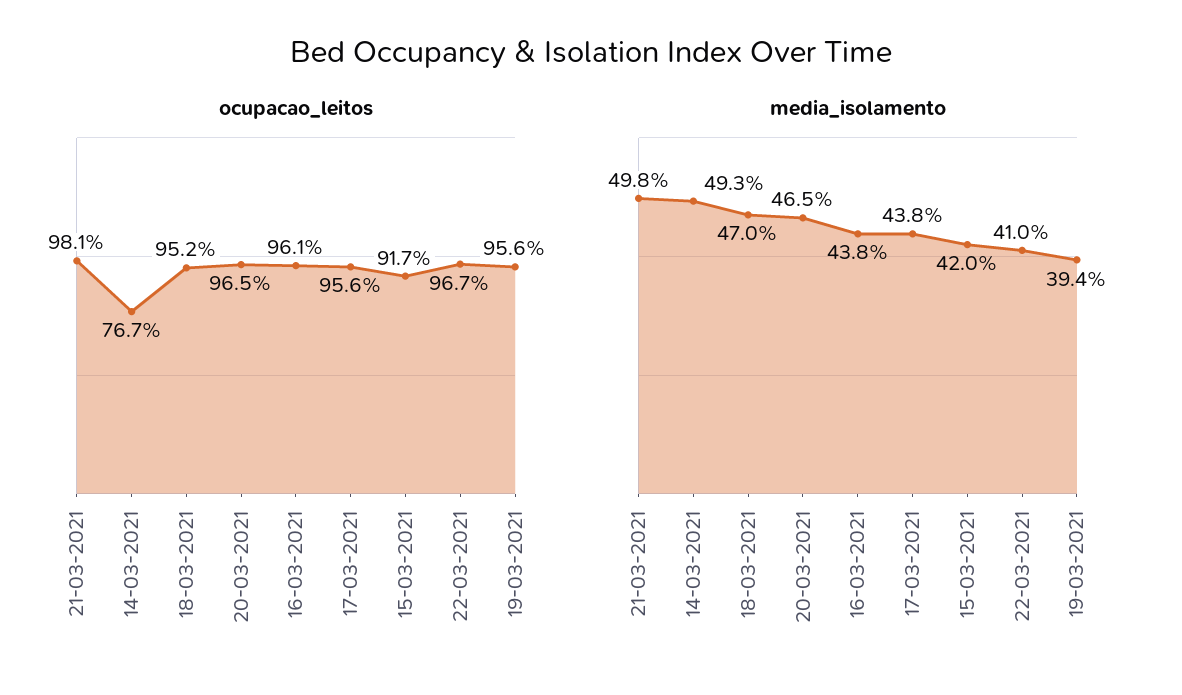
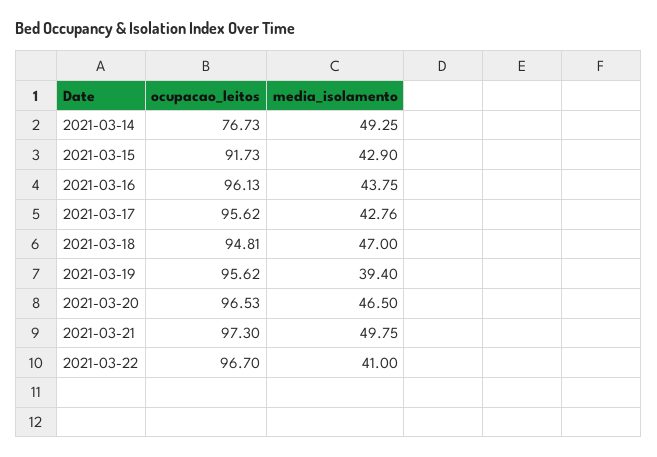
  {
    "ocupacao_leitos": {
-     "21-03-2021": 98.1,
+     "21-03-2021": 97.3,
      "14-03-2021": 76.73,
-     "18-03-2021": 95.2,
+     "18-03-2021": 94.81,
      "20-03-2021": 96.53,
      "16-03-2021": 96.13,
      "17-03-2021": 95.62,
      "15-03-2021": 91.73,
      "22-03-2021": 96.7,
      "19-03-2021": 95.62
    },
    "media_isolamento": {
      "21-03-2021": 49.75,
      "14-03-2021": 49.25,
      "18-03-2021": 47,
      "20-03-2021": 46.5,
      "16-03-2021": 43.75,
-     "17-03-2021": 43.8,
+     "17-03-2021": 42.76,
-     "15-03-2021": 42,
+     "15-03-2021": 42.9,
      "22-03-2021": 41,
      "19-03-2021": 39.4
    }
  }

